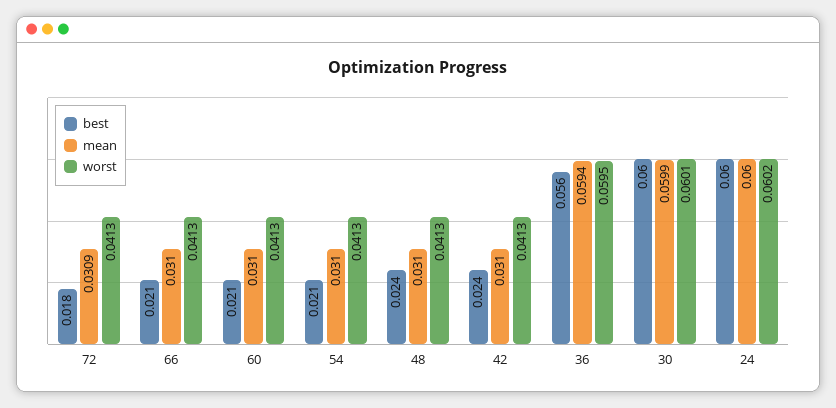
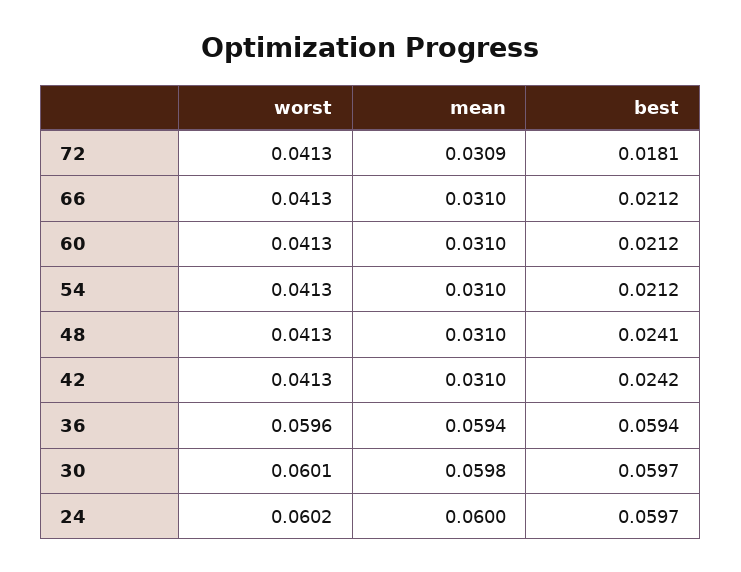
  {
    "best": {
      "72": 0.0181,
      "66": 0.0212,
      "60": 0.0212,
      "54": 0.0212,
      "48": 0.0241,
      "42": 0.0242,
-     "36": 0.056,
+     "36": 0.0594,
      "30": 0.0597,
      "24": 0.0597
    },
    "mean": {
      "72": 0.0309,
      "66": 0.031,
      "60": 0.031,
      "54": 0.031,
      "48": 0.031,
      "42": 0.031,
      "36": 0.0594,
-     "30": 0.0599,
+     "30": 0.0598,
      "24": 0.06
    },
    "worst": {
      "72": 0.0413,
      "66": 0.0413,
      "60": 0.0413,
      "54": 0.0413,
      "48": 0.0413,
      "42": 0.0413,
-     "36": 0.0595,
+     "36": 0.0596,
      "30": 0.0601,
      "24": 0.0602
    }
  }

